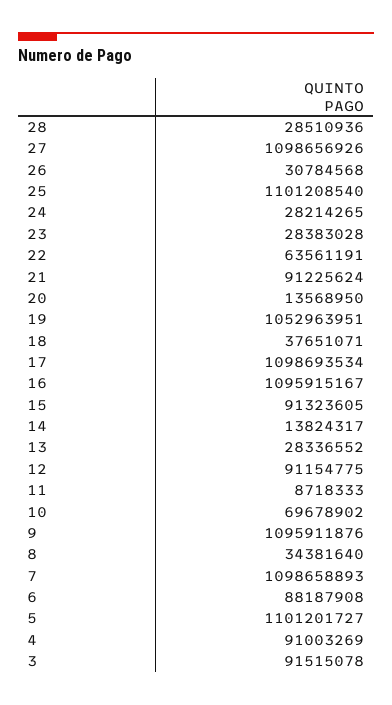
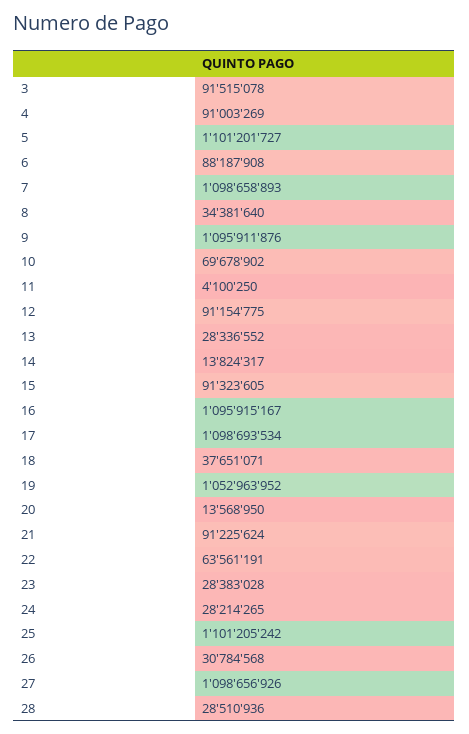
  {
    "28": 28510936,
    "27": 1098656926,
    "26": 30784568,
-   "25": 1101208540,
+   "25": 1101205242,
    "24": 28214265,
    "23": 28383028,
    "22": 63561191,
    "21": 91225624,
    "20": 13568950,
-   "19": 1052963951,
+   "19": 1052963952,
    "18": 37651071,
    "17": 1098693534,
    "16": 1095915167,
    "15": 91323605,
    "14": 13824317,
    "13": 28336552,
    "12": 91154775,
-   "11": 8718333,
+   "11": 4100250,
    "10": 69678902,
    "9": 1095911876,
    "8": 34381640,
    "7": 1098658893,
    "6": 88187908,
    "5": 1101201727,
    "4": 91003269,
    "3": 91515078
  }

